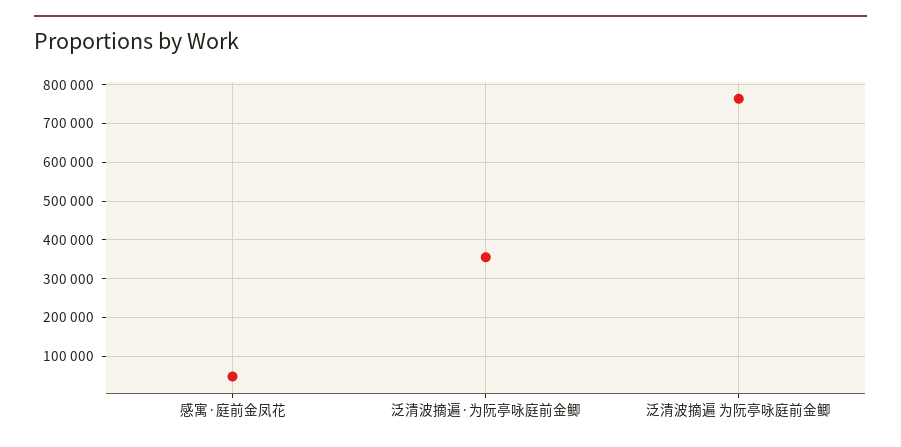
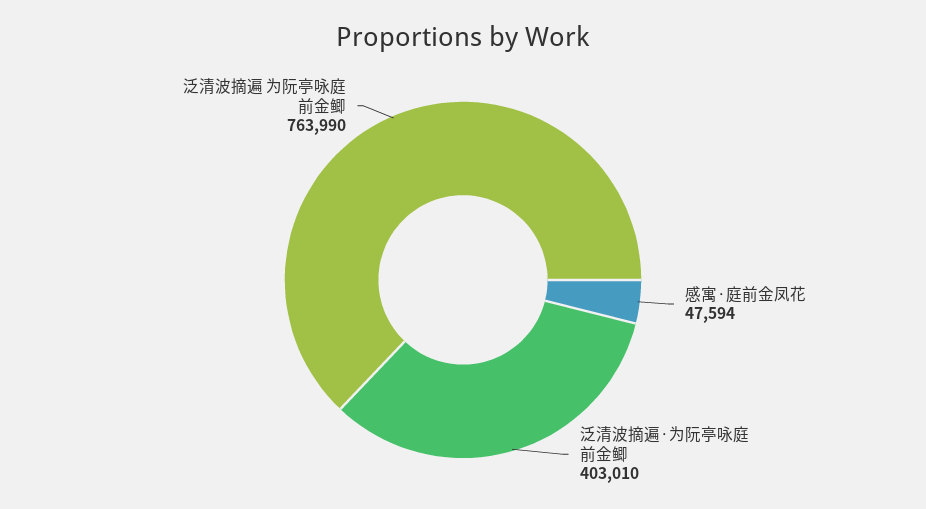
  {
    "感寓·庭前金凤花": 47594,
-   "泛清波摘遍·为阮亭咏庭前金鲫": 360000,
+   "泛清波摘遍·为阮亭咏庭前金鲫": 403010,
    "泛清波摘遍 为阮亭咏庭前金鲫": 763990
  }

